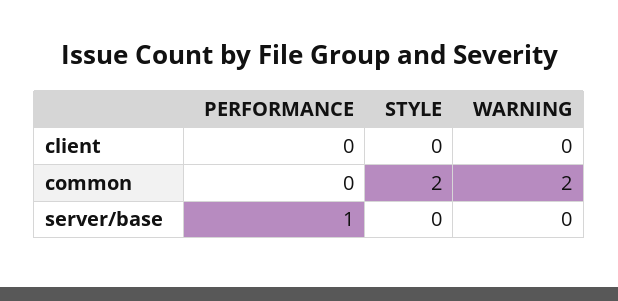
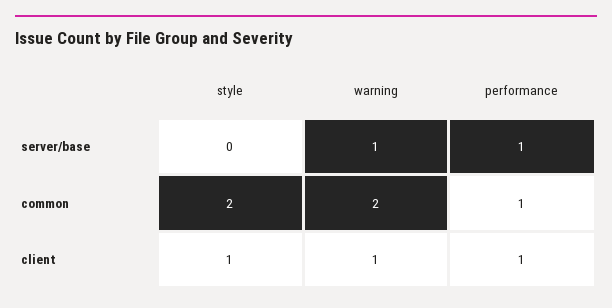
  {
    "PERFORMANCE": {
-     "client": 0,
+     "client": 1,
-     "common": 0,
+     "common": 1,
      "server/base": 1
    },
    "STYLE": {
-     "client": 0,
+     "client": 1,
      "common": 2,
      "server/base": 0
    },
    "WARNING": {
-     "client": 0,
+     "client": 1,
      "common": 2,
-     "server/base": 0
+     "server/base": 1
    }
  }

